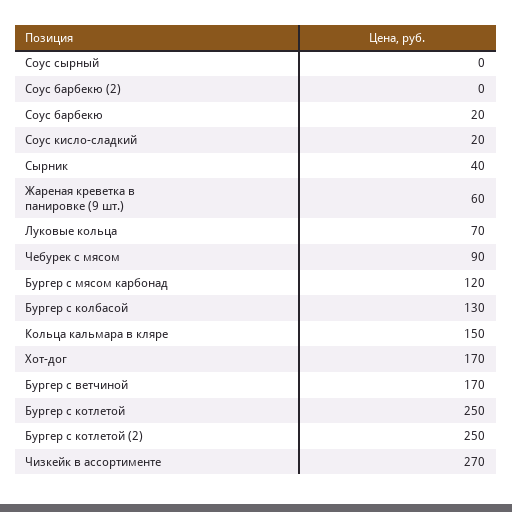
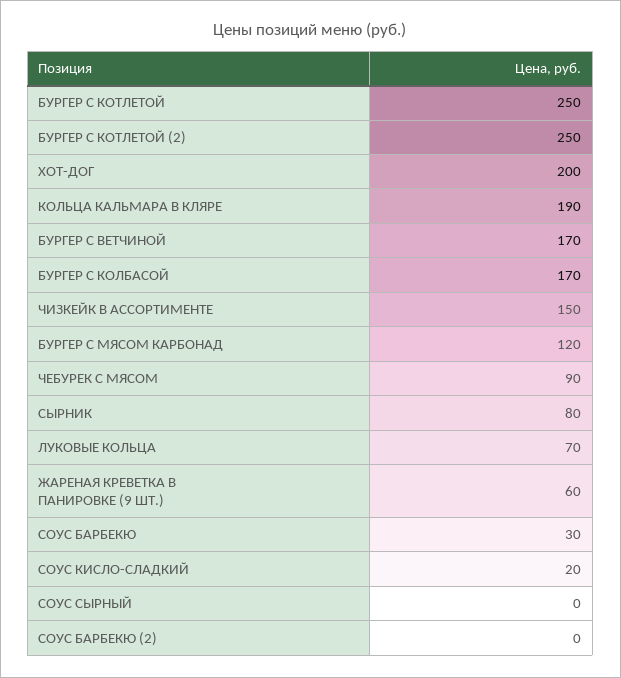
  {
    "Соус сырный": 0,
    "Соус барбекю (2)": 0,
-   "Соус барбекю": 20,
+   "Соус барбекю": 30,
    "Соус кисло-сладкий": 20,
-   "Сырник": 40,
+   "Сырник": 80,
    "Жареная креветка в панировке (9 шт.)": 60,
    "Луковые кольца": 70,
    "Чебурек с мясом": 90,
    "Бургер с мясом карбонад": 120,
-   "Бургер с колбасой": 130,
+   "Бургер с колбасой": 170,
-   "Кольца кальмара в кляре": 150,
+   "Кольца кальмара в кляре": 190,
-   "Хот-дог": 170,
+   "Хот-дог": 200,
    "Бургер с ветчиной": 170,
    "Бургер с котлетой": 250,
    "Бургер с котлетой (2)": 250,
-   "Чизкейк в ассортименте": 270
+   "Чизкейк в ассортименте": 150
  }

